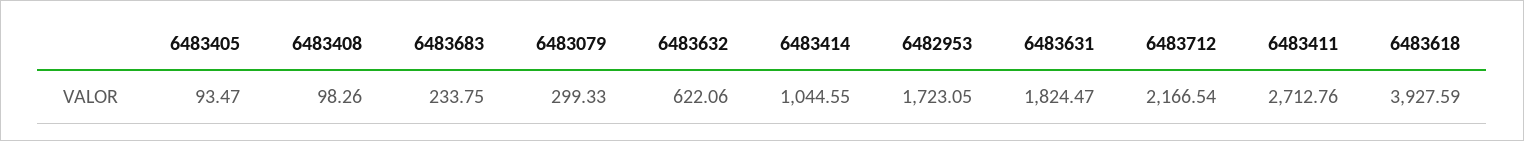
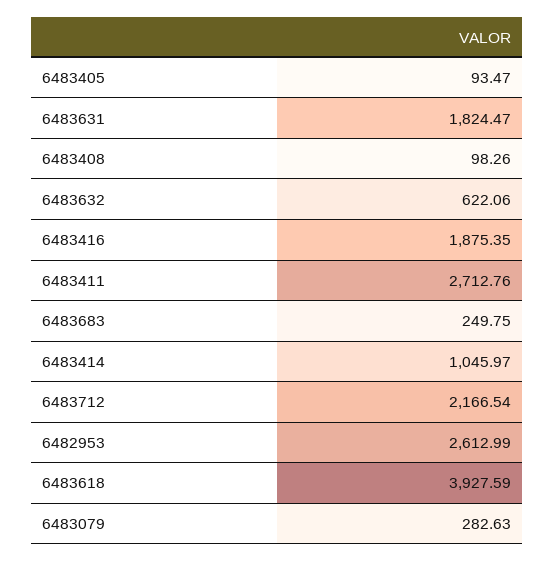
  {
    "6483405": 93.47,
    "6483408": 98.26,
-   "6483683": 233.75,
+   "6483683": 249.75,
-   "6483079": 299.33,
+   "6483079": 282.63,
    "6483632": 622.06,
-   "6483414": 1044.55,
+   "6483414": 1045.97,
-   "6482953": 1723.05,
+   "6482953": 2612.99,
    "6483631": 1824.47,
    "6483712": 2166.54,
    "6483411": 2712.76,
-   "6483618": 3927.59
+   "6483618": 3927.59,
+   "6483416": 1875.35
  }

